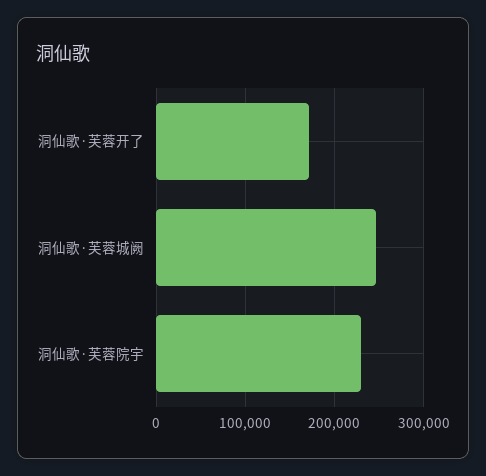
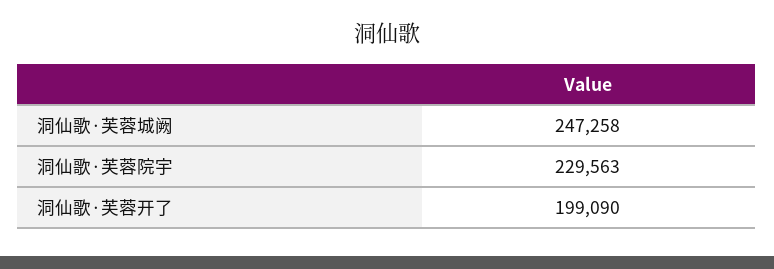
  {
-   "洞仙歌·芙蓉开了": 170000,
+   "洞仙歌·芙蓉开了": 199090,
    "洞仙歌·芙蓉城阙": 247258,
    "洞仙歌·芙蓉院宇": 229563
  }

